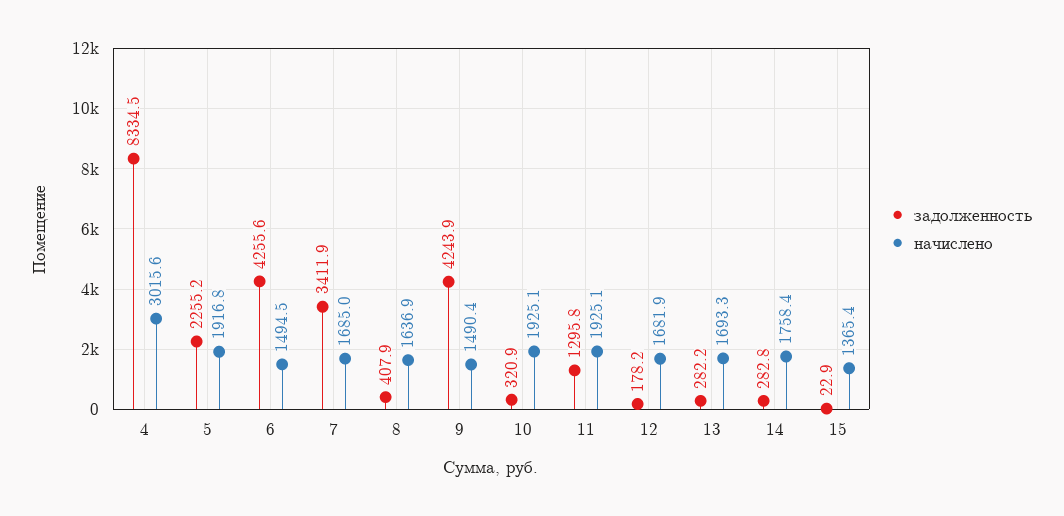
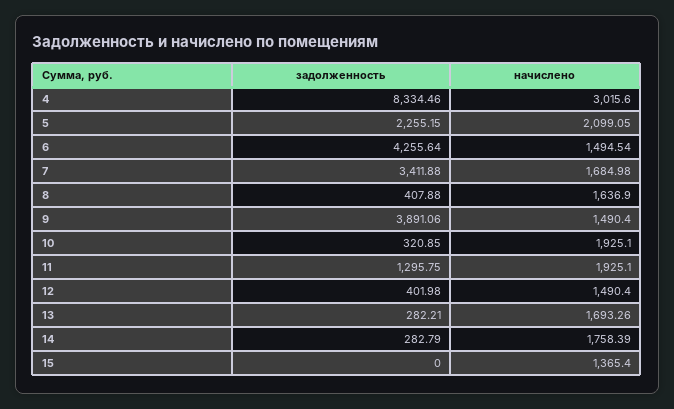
  {
    "задолженность": {
      "4": 8334.46,
      "5": 2255.15,
      "6": 4255.64,
      "7": 3411.88,
      "8": 407.88,
-     "9": 4243.9,
+     "9": 3891.06,
      "10": 320.85,
      "11": 1295.75,
-     "12": 178.2,
+     "12": 401.98,
      "13": 282.21,
      "14": 282.79,
-     "15": 22.9
+     "15": 0
    },
    "начислено": {
      "4": 3015.6,
-     "5": 1916.8,
+     "5": 2099.05,
      "6": 1494.54,
      "7": 1684.98,
      "8": 1636.9,
      "9": 1490.4,
      "10": 1925.1,
      "11": 1925.1,
-     "12": 1681.9,
+     "12": 1490.4,
      "13": 1693.26,
      "14": 1758.39,
      "15": 1365.4
    }
  }

